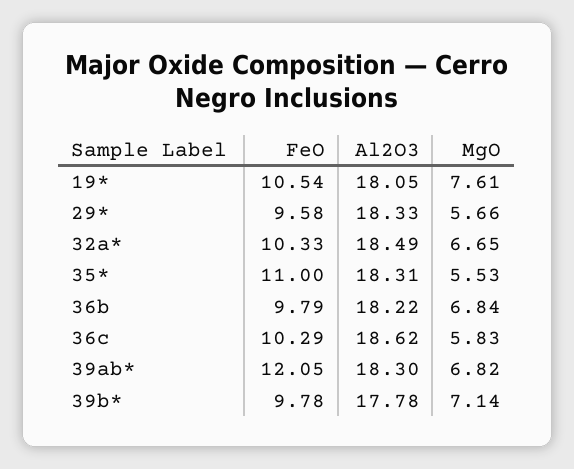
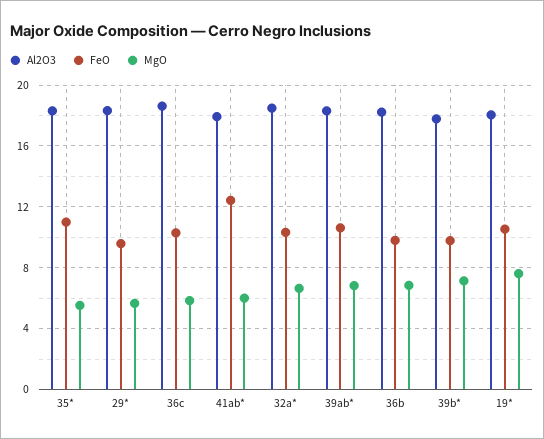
  {
    "FeO": {
      "19*": 10.54,
      "29*": 9.58,
      "32a*": 10.33,
      "35*": 11,
      "36b": 9.79,
      "36c": 10.29,
-     "39ab*": 12.05,
+     "39ab*": 10.5,
-     "39b*": 9.78
+     "39b*": 9.78,
+     "41ab*": 12.5
    },
    "Al2O3": {
      "19*": 18.05,
      "29*": 18.33,
      "32a*": 18.49,
      "35*": 18.31,
      "36b": 18.22,
      "36c": 18.62,
      "39ab*": 18.3,
-     "39b*": 17.78
+     "39b*": 17.78,
+     "41ab*": 18
    },
    "MgO": {
      "19*": 7.61,
      "29*": 5.66,
      "32a*": 6.65,
      "35*": 5.53,
      "36b": 6.84,
      "36c": 5.83,
      "39ab*": 6.82,
-     "39b*": 7.14
+     "39b*": 7.14,
+     "41ab*": 6
    }
  }

